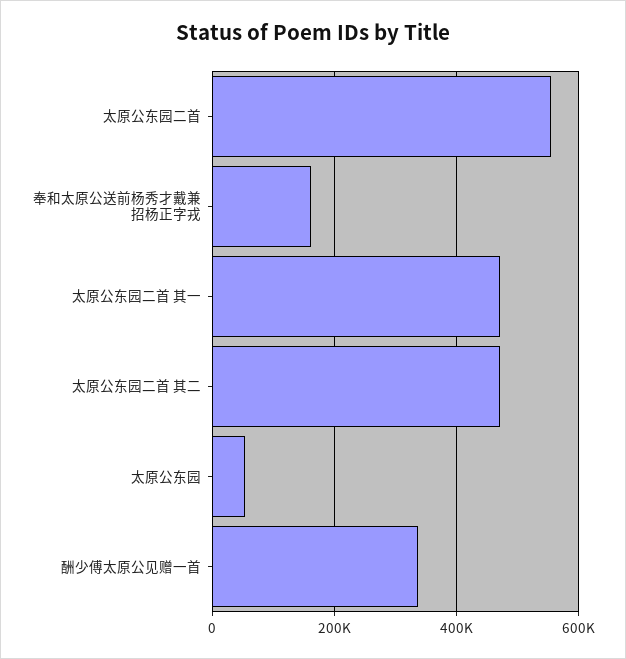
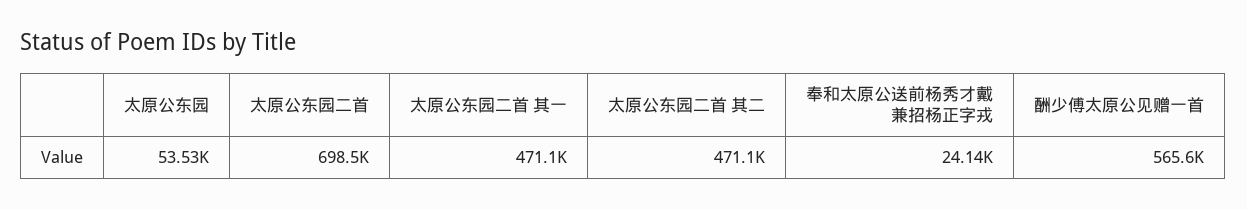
  {
-   "太原公东园二首": 560000,
+   "太原公东园二首": 698500,
-   "奉和太原公送前杨秀才戴兼招杨正字戎": 160000,
+   "奉和太原公送前杨秀才戴兼招杨正字戎": 24140,
    "太原公东园二首 其一": 471100,
    "太原公东园二首 其二": 471100,
    "太原公东园": 53530,
-   "酬少傅太原公见赠一首": 340000
+   "酬少傅太原公见赠一首": 565600
  }

